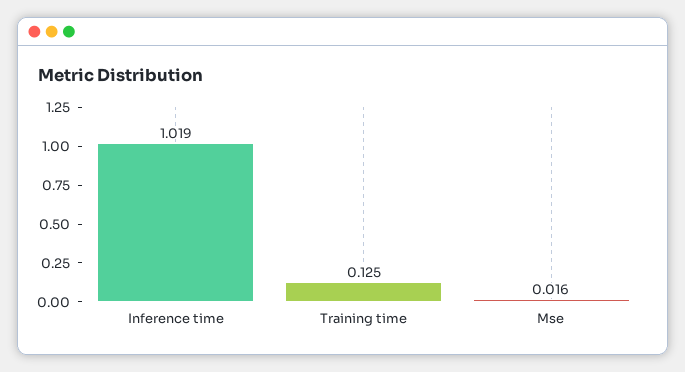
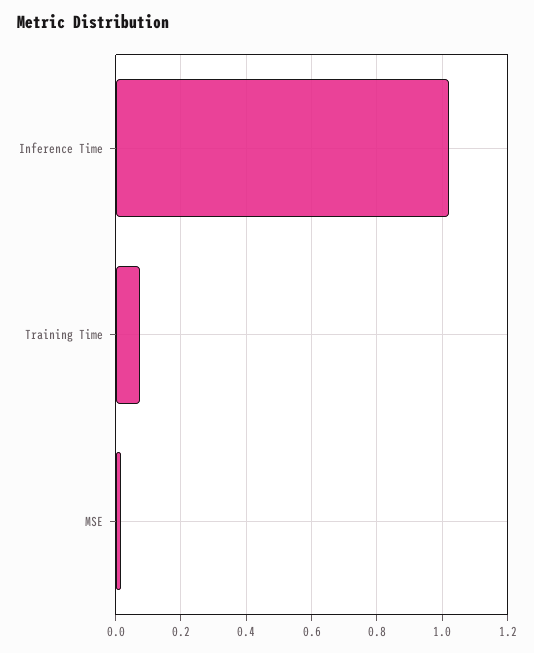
  {
    "Inference time": 1.019,
-   "Training time": 0.125,
+   "Training time": 0.08,
    "Mse": 0.016
  }

